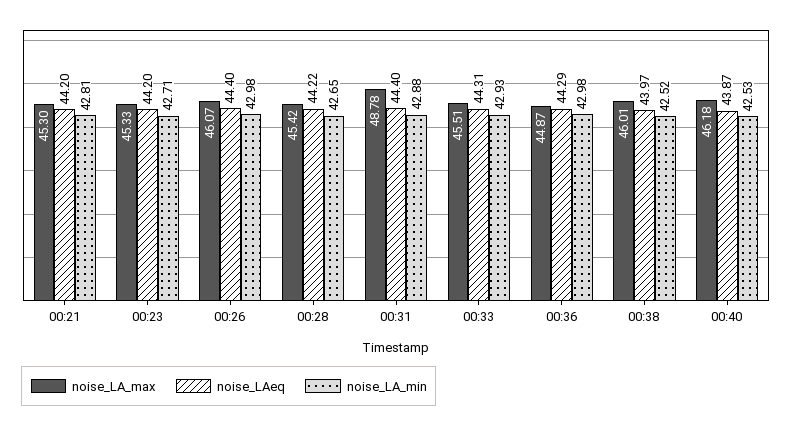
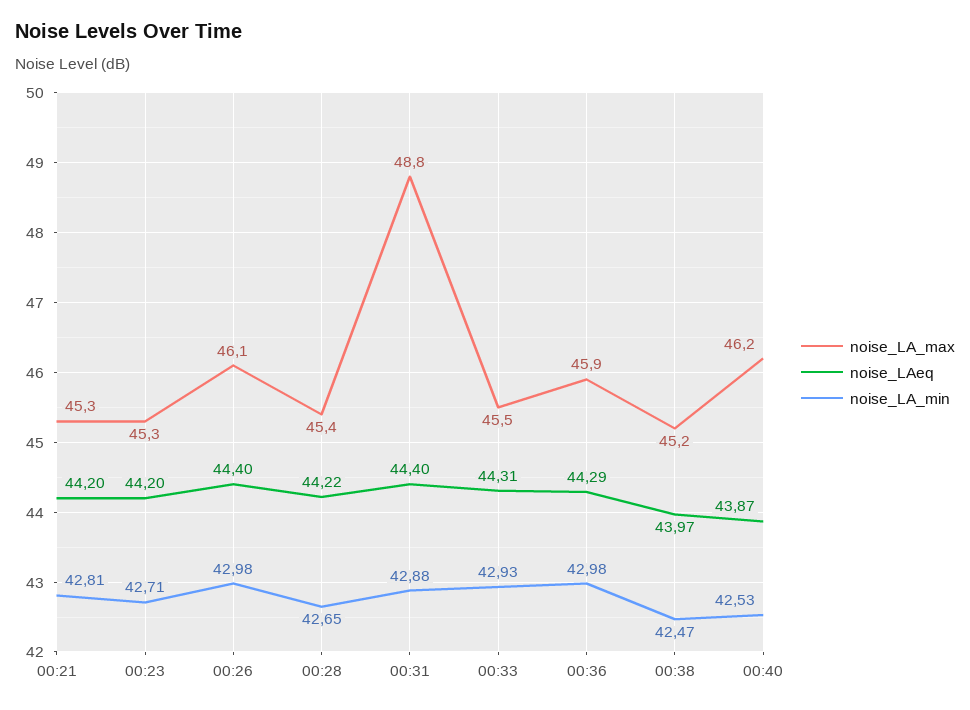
  {
    "noise_LA_max": {
      "00:21": 45.3,
      "00:23": 45.33,
      "00:26": 46.07,
      "00:28": 45.42,
      "00:31": 48.78,
      "00:33": 45.51,
-     "00:36": 44.87,
+     "00:36": 45.9,
-     "00:38": 46.01,
+     "00:38": 45.2,
      "00:40": 46.18
    },
    "noise_LAeq": {
      "00:21": 44.2,
      "00:23": 44.2,
      "00:26": 44.4,
      "00:28": 44.22,
      "00:31": 44.4,
      "00:33": 44.31,
      "00:36": 44.29,
      "00:38": 43.97,
      "00:40": 43.87
    },
    "noise_LA_min": {
      "00:21": 42.81,
      "00:23": 42.71,
      "00:26": 42.98,
      "00:28": 42.65,
      "00:31": 42.88,
      "00:33": 42.93,
      "00:36": 42.98,
-     "00:38": 42.52,
+     "00:38": 42.47,
      "00:40": 42.53
    }
  }

